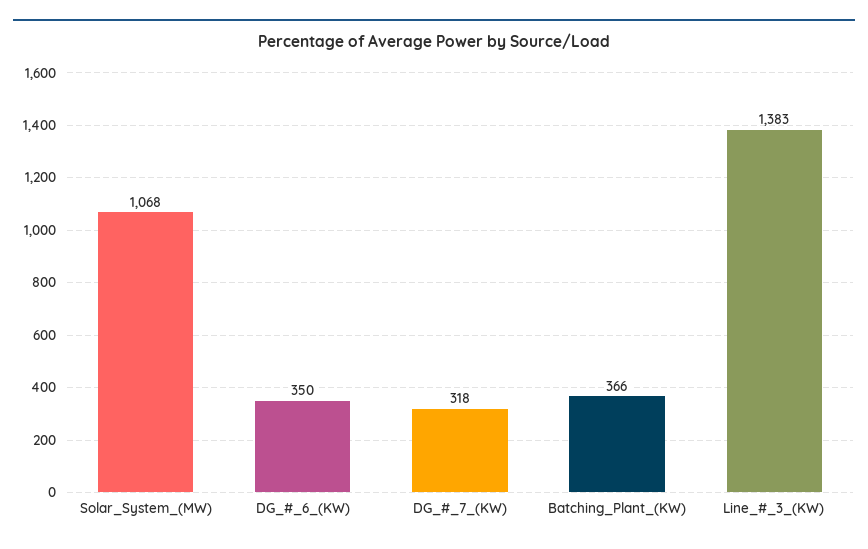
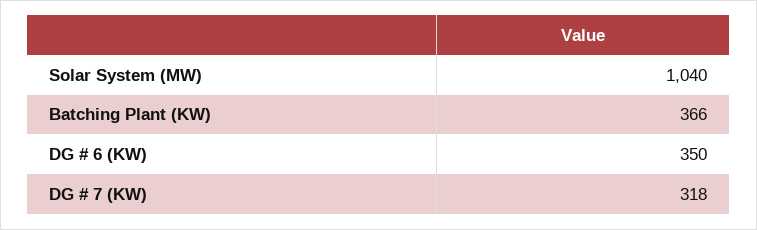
  {
-   "Solar_System_(MW)": 1068,
+   "Solar_System_(MW)": 1040,
    "DG_#_6_(KW)": 350,
    "DG_#_7_(KW)": 318,
-   "Batching_Plant_(KW)": 366,
+   "Batching_Plant_(KW)": 366
-   "Line_#_3_(KW)": 1383
  }

